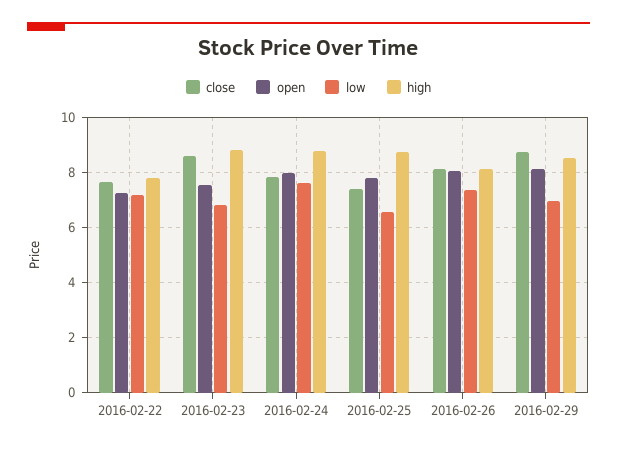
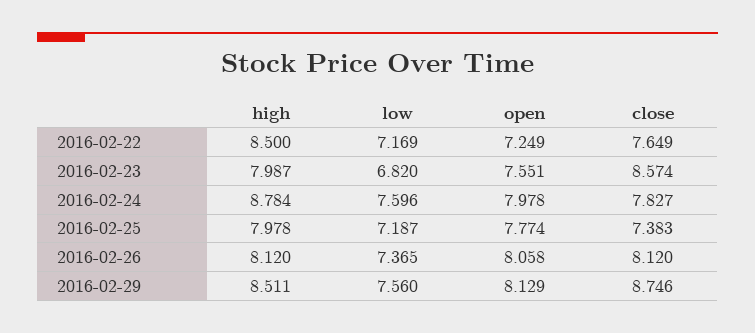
  {
    "close": {
      "2016-02-22": 7.649,
      "2016-02-23": 8.574,
      "2016-02-24": 7.827,
      "2016-02-25": 7.383,
      "2016-02-26": 8.12,
      "2016-02-29": 8.746
    },
    "open": {
      "2016-02-22": 7.249,
      "2016-02-23": 7.551,
      "2016-02-24": 7.978,
      "2016-02-25": 7.774,
      "2016-02-26": 8.058,
      "2016-02-29": 8.129
    },
    "low": {
      "2016-02-22": 7.169,
      "2016-02-23": 6.82,
      "2016-02-24": 7.596,
-     "2016-02-25": 6.5,
+     "2016-02-25": 7.187,
      "2016-02-26": 7.365,
-     "2016-02-29": 7
+     "2016-02-29": 7.56
    },
    "high": {
-     "2016-02-22": 7.75,
+     "2016-02-22": 8.5,
-     "2016-02-23": 8.75,
+     "2016-02-23": 7.987,
      "2016-02-24": 8.784,
-     "2016-02-25": 8.75,
+     "2016-02-25": 7.978,
      "2016-02-26": 8.12,
      "2016-02-29": 8.511
    }
  }

